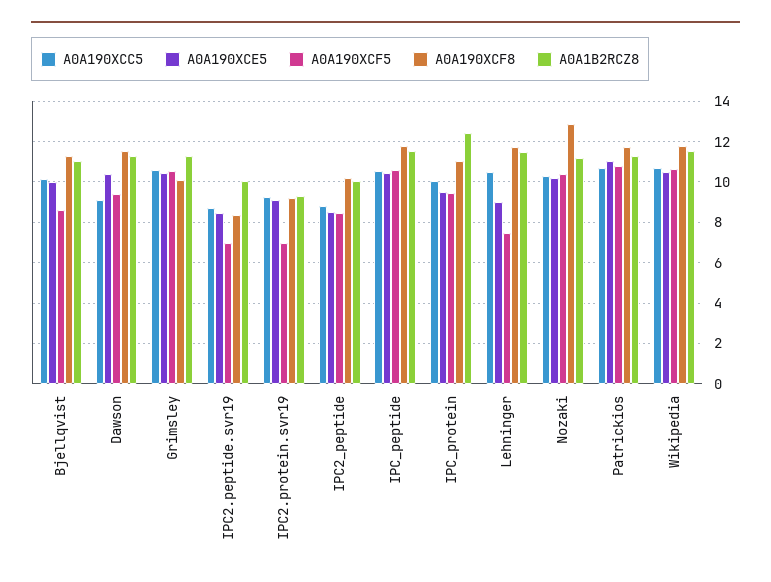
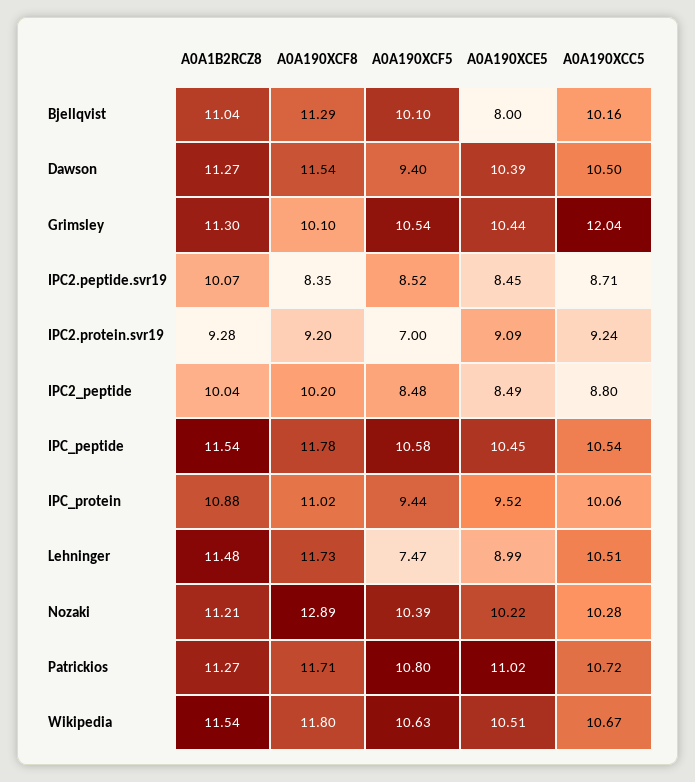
  {
    "A0A190XCC5": {
      "Bjellqvist": 10.16,
-     "Dawson": 9,
+     "Dawson": 10.5,
-     "Grimsley": 10.5,
+     "Grimsley": 12.04,
      "IPC2.peptide.svr19": 8.71,
      "IPC2.protein.svr19": 9.24,
      "IPC2_peptide": 8.8,
      "IPC_peptide": 10.54,
      "IPC_protein": 10.06,
      "Lehninger": 10.51,
      "Nozaki": 10.28,
      "Patrickios": 10.72,
      "Wikipedia": 10.67
    },
    "A0A190XCE5": {
-     "Bjellqvist": 10,
+     "Bjellqvist": 8,
      "Dawson": 10.39,
      "Grimsley": 10.44,
      "IPC2.peptide.svr19": 8.45,
      "IPC2.protein.svr19": 9.09,
      "IPC2_peptide": 8.49,
      "IPC_peptide": 10.45,
      "IPC_protein": 9.52,
      "Lehninger": 8.99,
      "Nozaki": 10.22,
      "Patrickios": 11.02,
      "Wikipedia": 10.51
    },
    "A0A190XCF5": {
-     "Bjellqvist": 8.5,
+     "Bjellqvist": 10.1,
      "Dawson": 9.4,
      "Grimsley": 10.54,
-     "IPC2.peptide.svr19": 7,
+     "IPC2.peptide.svr19": 8.52,
      "IPC2.protein.svr19": 7,
      "IPC2_peptide": 8.48,
      "IPC_peptide": 10.58,
      "IPC_protein": 9.44,
      "Lehninger": 7.47,
      "Nozaki": 10.39,
      "Patrickios": 10.8,
      "Wikipedia": 10.63
    },
    "A0A190XCF8": {
      "Bjellqvist": 11.29,
      "Dawson": 11.54,
      "Grimsley": 10.1,
      "IPC2.peptide.svr19": 8.35,
      "IPC2.protein.svr19": 9.2,
      "IPC2_peptide": 10.2,
      "IPC_peptide": 11.78,
      "IPC_protein": 11.02,
      "Lehninger": 11.73,
      "Nozaki": 12.89,
      "Patrickios": 11.71,
      "Wikipedia": 11.8
    },
    "A0A1B2RCZ8": {
      "Bjellqvist": 11.04,
      "Dawson": 11.27,
      "Grimsley": 11.3,
      "IPC2.peptide.svr19": 10.07,
      "IPC2.protein.svr19": 9.28,
      "IPC2_peptide": 10.04,
      "IPC_peptide": 11.54,
-     "IPC_protein": 12.5,
+     "IPC_protein": 10.88,
      "Lehninger": 11.48,
      "Nozaki": 11.21,
      "Patrickios": 11.27,
      "Wikipedia": 11.54
    }
  }

